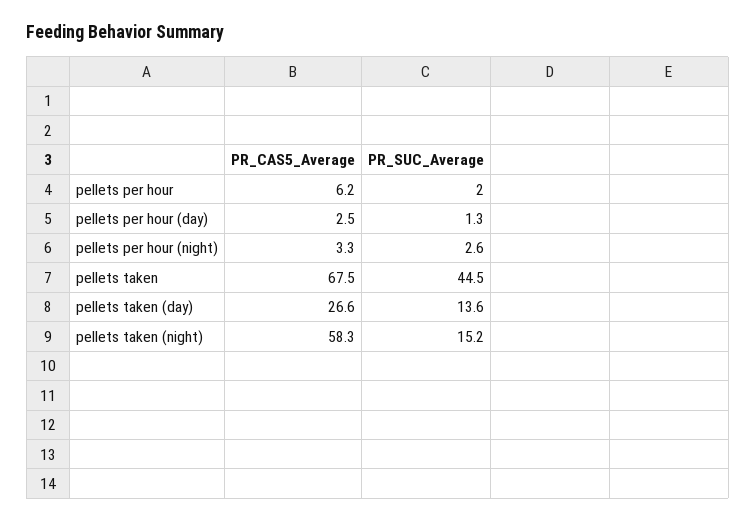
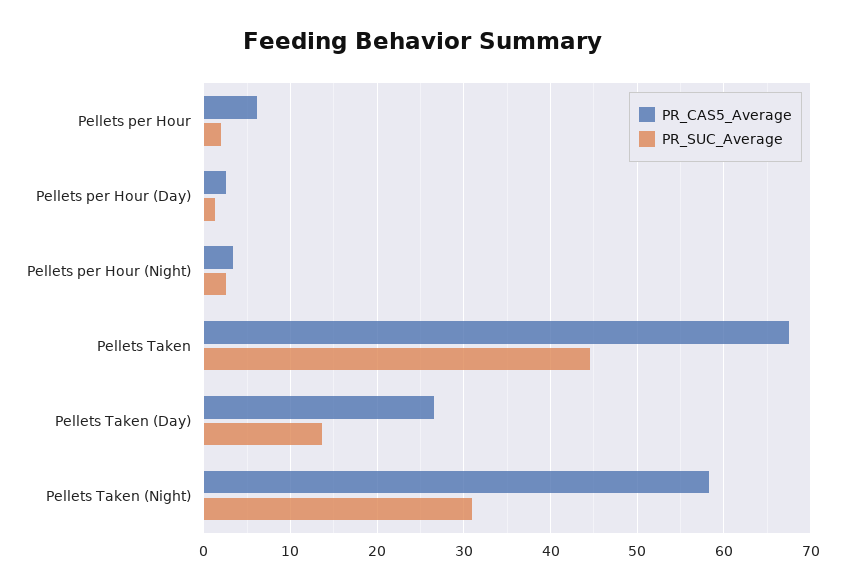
  {
    "PR_CAS5_Average": {
      "pellets per hour": 6.2,
      "pellets per hour (day)": 2.5,
      "pellets per hour (night)": 3.3,
      "pellets taken": 67.5,
      "pellets taken (day)": 26.6,
      "pellets taken (night)": 58.3
    },
    "PR_SUC_Average": {
      "pellets per hour": 2,
      "pellets per hour (day)": 1.3,
      "pellets per hour (night)": 2.6,
      "pellets taken": 44.5,
      "pellets taken (day)": 13.6,
-     "pellets taken (night)": 15.2
+     "pellets taken (night)": 31
    }
  }

